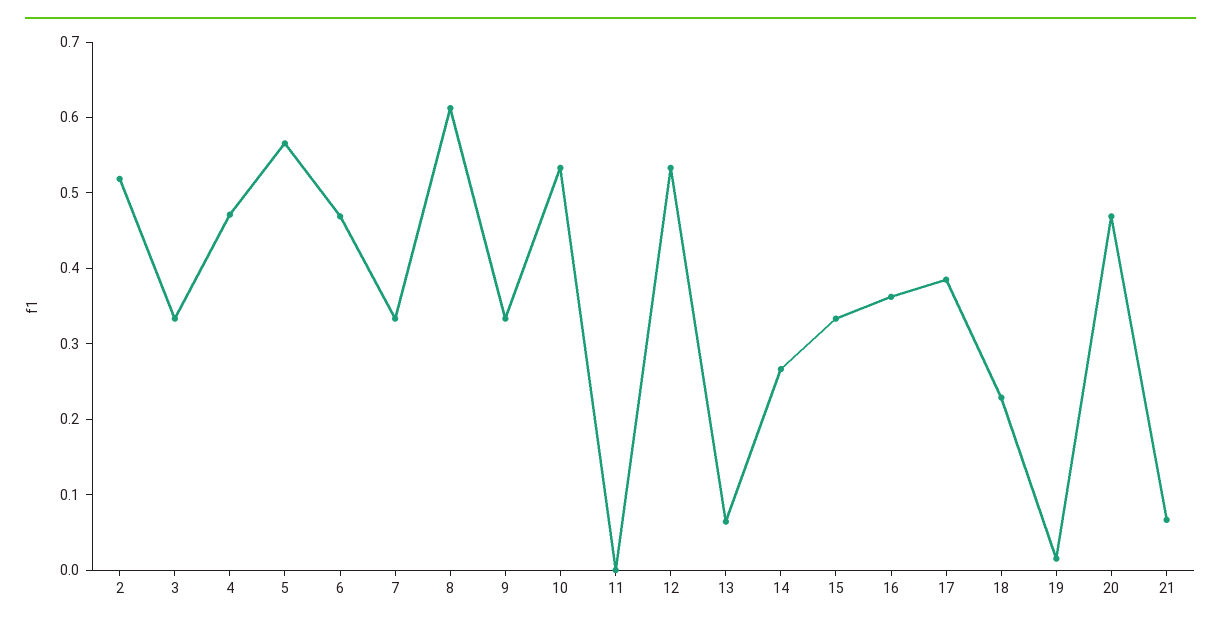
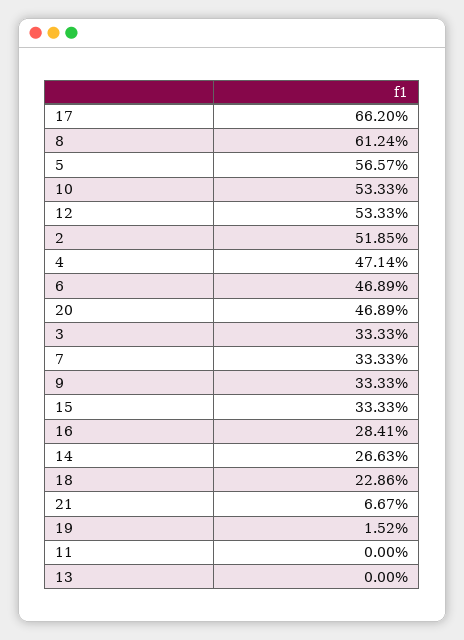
  {
    "2": 0.5185,
    "3": 0.3333,
    "4": 0.4714,
    "5": 0.5657,
    "6": 0.4689,
    "7": 0.3333,
    "8": 0.6124,
    "9": 0.3333,
    "10": 0.5333,
    "11": 0,
    "12": 0.5333,
-   "13": 0.06,
+   "13": 0,
    "14": 0.2663,
    "15": 0.3333,
-   "16": 0.36,
+   "16": 0.2841,
-   "17": 0.38,
+   "17": 0.662,
    "18": 0.2286,
    "19": 0.0152,
    "20": 0.4689,
    "21": 0.0667
  }

